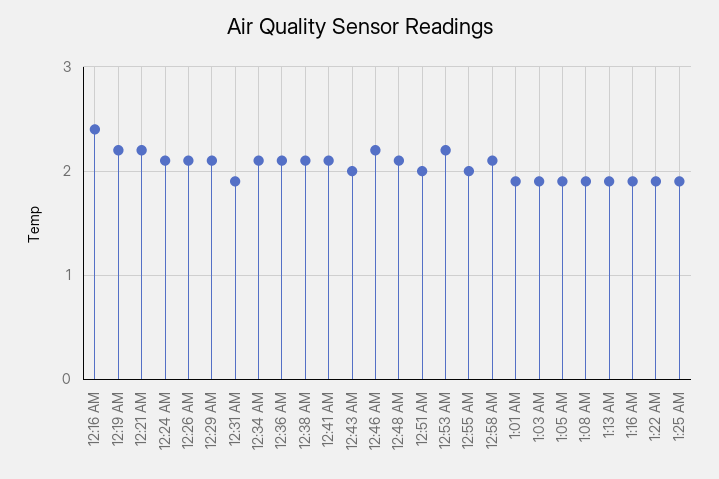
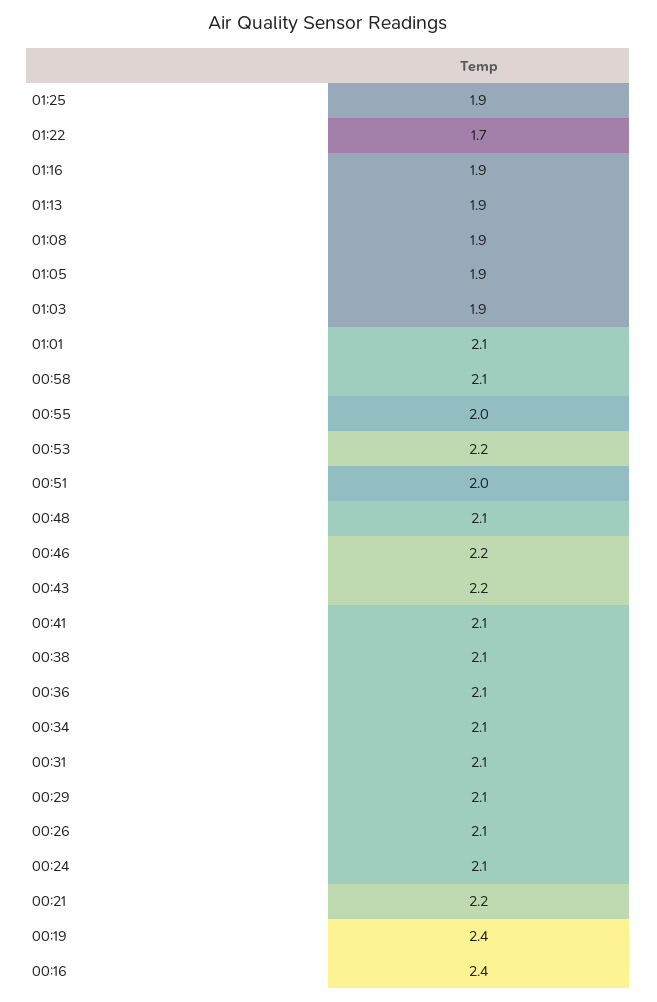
  {
    "12:16 AM": 2.4,
-   "12:19 AM": 2.2,
+   "12:19 AM": 2.4,
    "12:21 AM": 2.2,
    "12:24 AM": 2.1,
    "12:26 AM": 2.1,
    "12:29 AM": 2.1,
-   "12:31 AM": 1.9,
+   "12:31 AM": 2.1,
    "12:34 AM": 2.1,
    "12:36 AM": 2.1,
    "12:38 AM": 2.1,
    "12:41 AM": 2.1,
-   "12:43 AM": 2,
+   "12:43 AM": 2.2,
    "12:46 AM": 2.2,
    "12:48 AM": 2.1,
    "12:51 AM": 2,
    "12:53 AM": 2.2,
    "12:55 AM": 2,
    "12:58 AM": 2.1,
-   "1:01 AM": 1.9,
+   "1:01 AM": 2.1,
    "1:03 AM": 1.9,
    "1:05 AM": 1.9,
    "1:08 AM": 1.9,
    "1:13 AM": 1.9,
    "1:16 AM": 1.9,
-   "1:22 AM": 1.9,
+   "1:22 AM": 1.7,
    "1:25 AM": 1.9
  }

